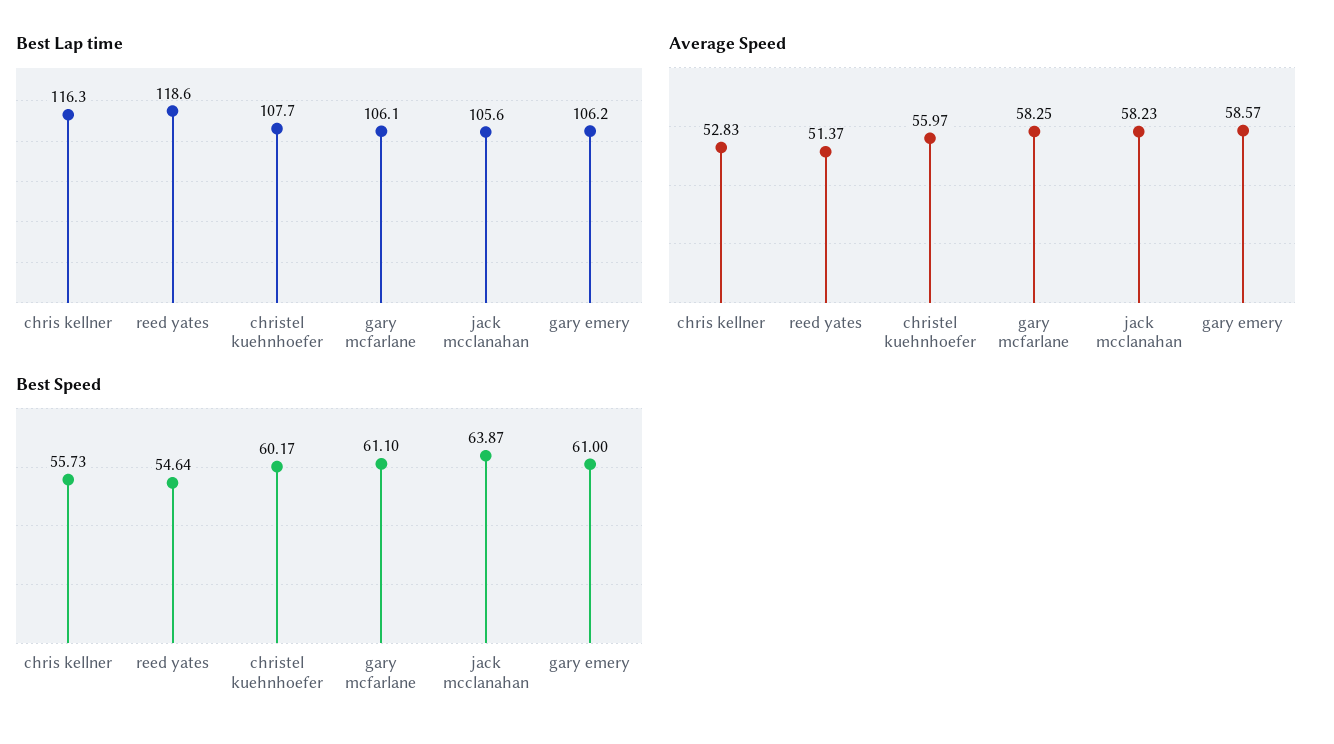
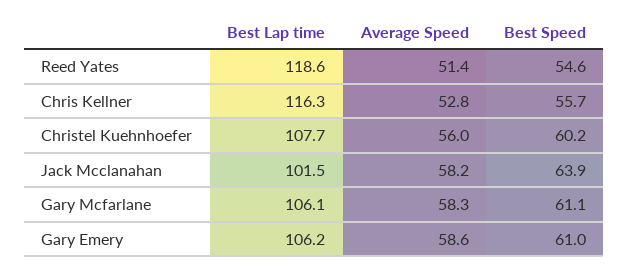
  {
    "Best Lap time": {
      "chris kellner": 116.3,
      "reed yates": 118.6,
      "christel kuehnhoefer": 107.7,
      "gary mcfarlane": 106.1,
-     "jack mcclanahan": 105.6,
+     "jack mcclanahan": 101.5,
      "gary emery": 106.2
    },
    "Average Speed": {
      "chris kellner": 52.83,
      "reed yates": 51.37,
      "christel kuehnhoefer": 55.97,
      "gary mcfarlane": 58.25,
      "jack mcclanahan": 58.23,
      "gary emery": 58.57
    },
    "Best Speed": {
      "chris kellner": 55.73,
      "reed yates": 54.64,
      "christel kuehnhoefer": 60.17,
      "gary mcfarlane": 61.1,
      "jack mcclanahan": 63.87,
      "gary emery": 61
    }
  }

